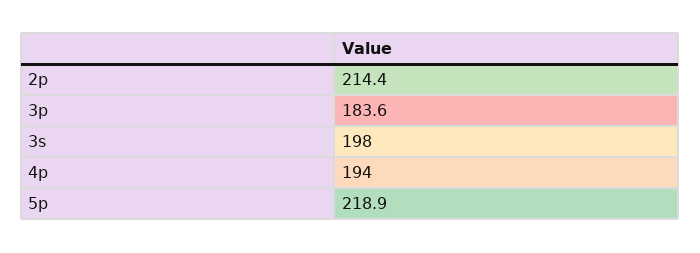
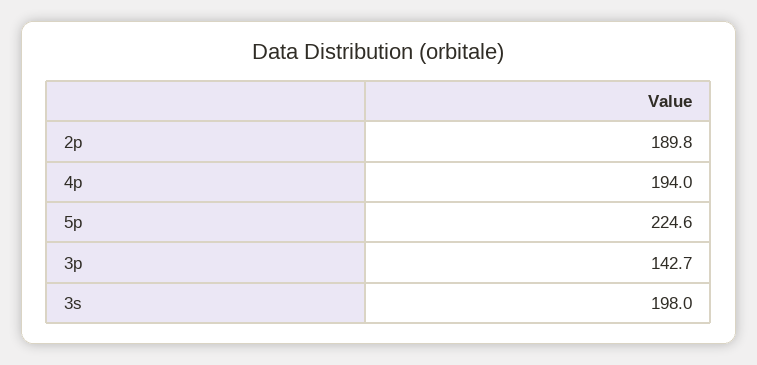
  {
-   "2p": 214.4,
+   "2p": 189.8,
-   "3p": 183.6,
+   "3p": 142.7,
    "3s": 198,
    "4p": 194,
-   "5p": 218.9
+   "5p": 224.6
  }

